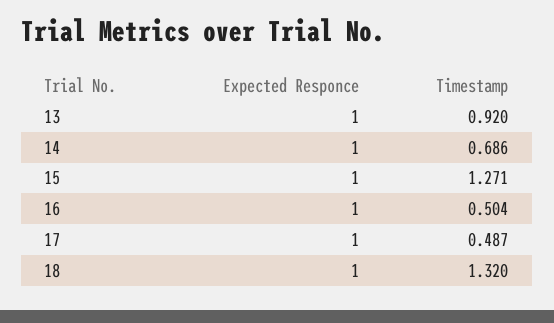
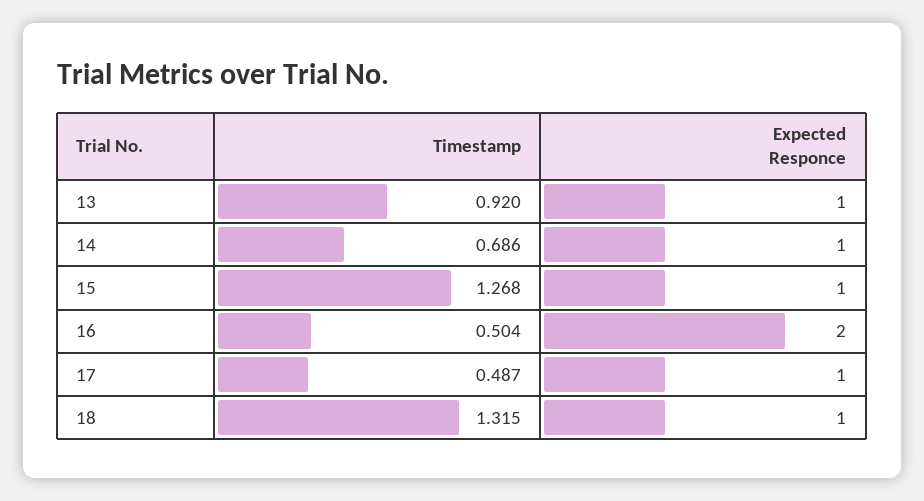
  {
    "Expected Responce": {
      "13": 1,
      "14": 1,
      "15": 1,
-     "16": 1,
+     "16": 2,
      "17": 1,
      "18": 1
    },
    "Timestamp": {
      "13": 0.92,
      "14": 0.686,
-     "15": 1.271,
+     "15": 1.268,
      "16": 0.504,
      "17": 0.487,
-     "18": 1.32
+     "18": 1.315
    }
  }

